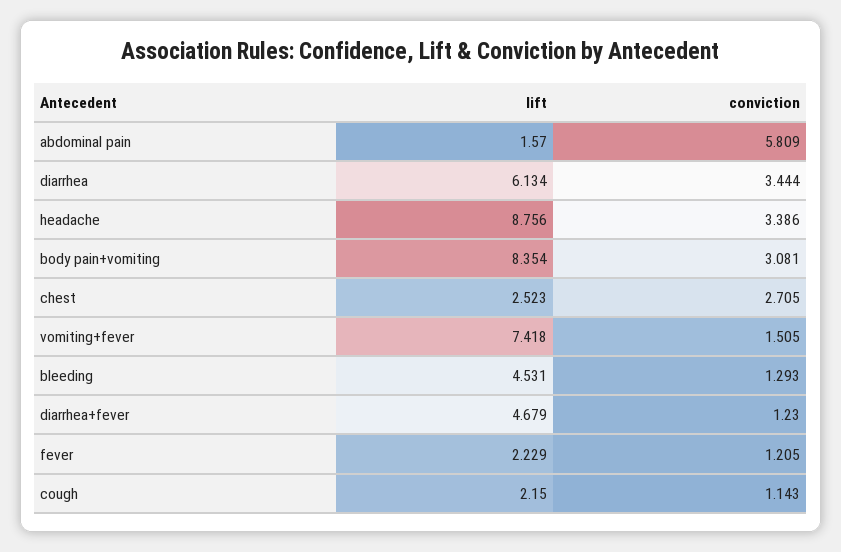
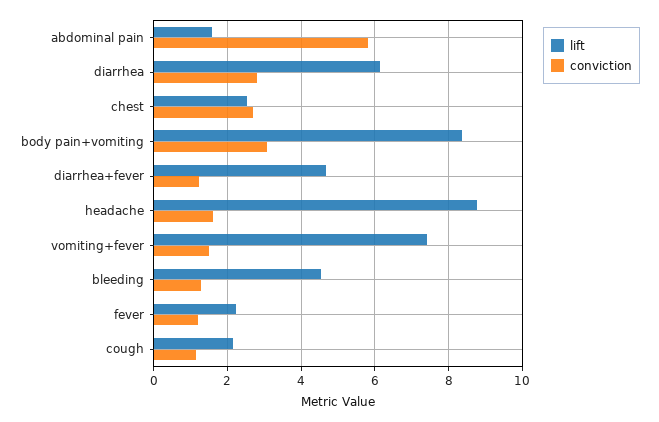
  {
    "lift": {
      "abdominal pain": 1.57,
      "diarrhea": 6.134,
      "headache": 8.756,
      "body pain+vomiting": 8.354,
      "chest": 2.523,
      "vomiting+fever": 7.418,
      "bleeding": 4.531,
      "diarrhea+fever": 4.679,
      "fever": 2.229,
      "cough": 2.15
    },
    "conviction": {
      "abdominal pain": 5.809,
-     "diarrhea": 3.444,
+     "diarrhea": 2.8,
-     "headache": 3.386,
+     "headache": 1.6,
      "body pain+vomiting": 3.081,
      "chest": 2.705,
      "vomiting+fever": 1.505,
      "bleeding": 1.293,
      "diarrhea+fever": 1.23,
      "fever": 1.205,
      "cough": 1.143
    }
  }

